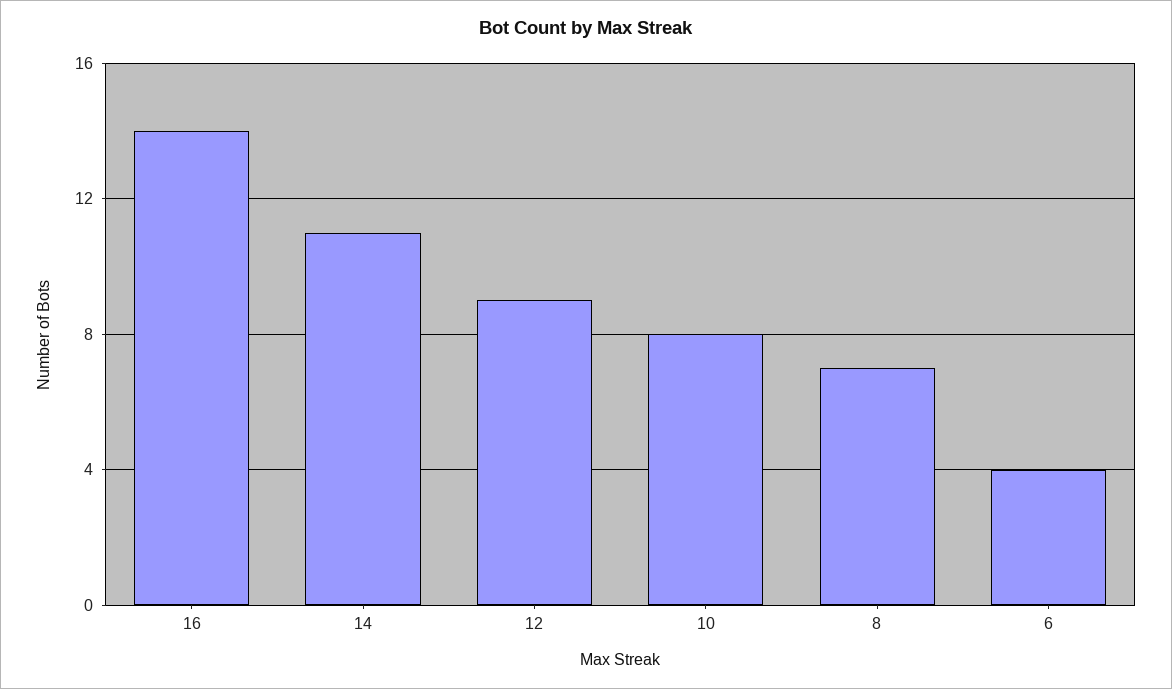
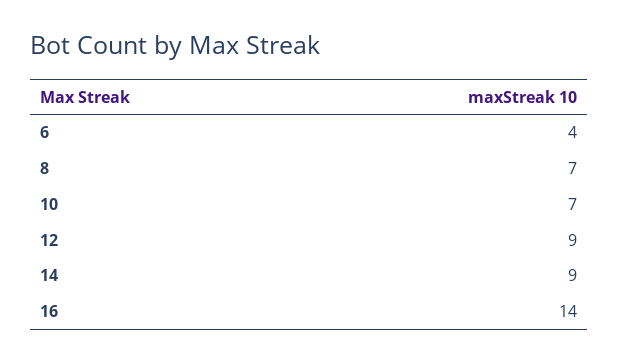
  {
    "16": 14,
-   "14": 11,
+   "14": 9,
    "12": 9,
-   "10": 8,
+   "10": 7,
    "8": 7,
    "6": 4
  }

